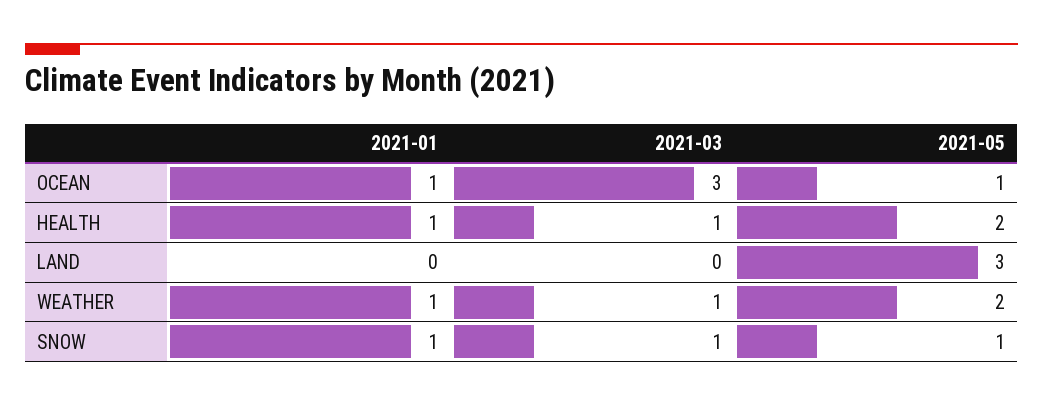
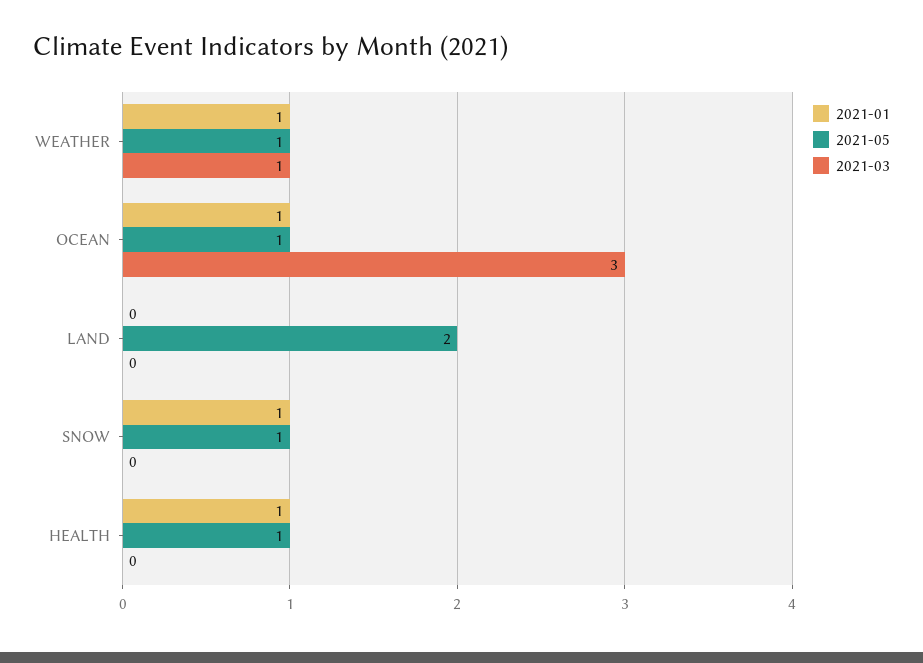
  {
    "2021-01": {
      "OCEAN": 1,
      "HEALTH": 1,
      "LAND": 0,
      "WEATHER": 1,
      "SNOW": 1
    },
    "2021-03": {
      "OCEAN": 3,
-     "HEALTH": 1,
+     "HEALTH": 0,
      "LAND": 0,
      "WEATHER": 1,
-     "SNOW": 1
+     "SNOW": 0
    },
    "2021-05": {
      "OCEAN": 1,
-     "HEALTH": 2,
+     "HEALTH": 1,
-     "LAND": 3,
+     "LAND": 2,
-     "WEATHER": 2,
+     "WEATHER": 1,
      "SNOW": 1
    }
  }

